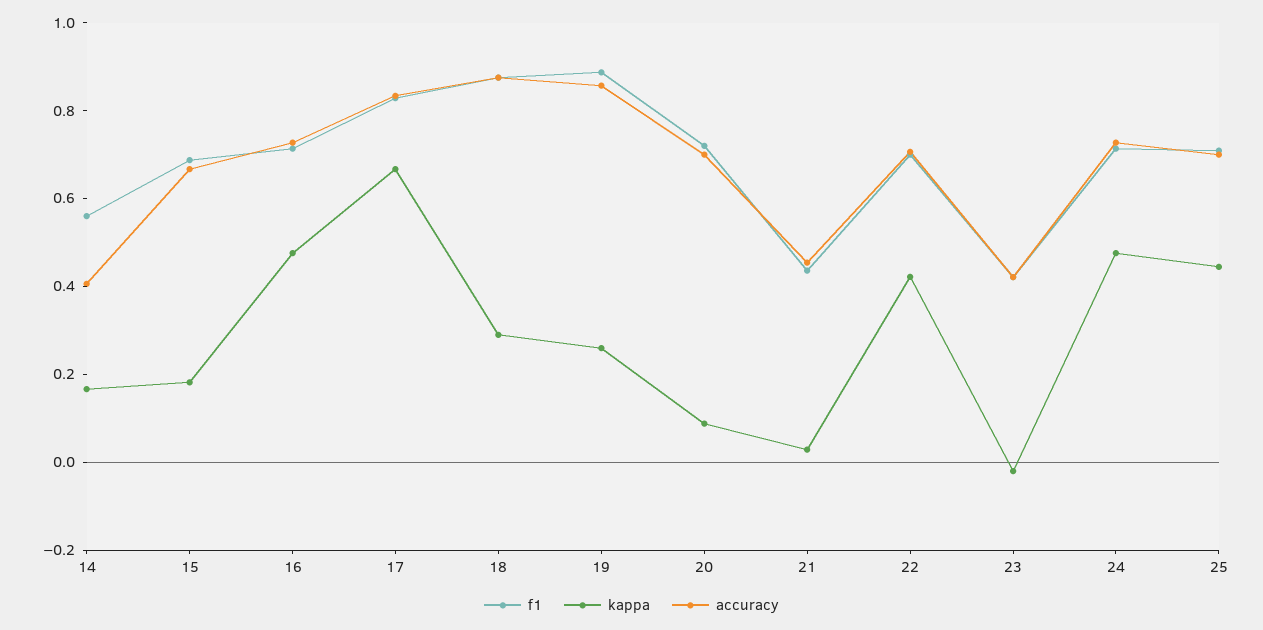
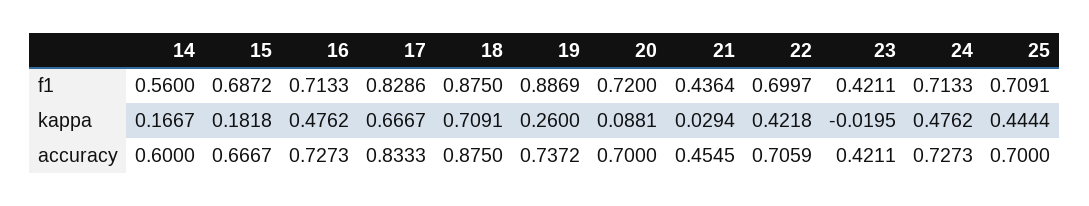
  {
    "f1": {
      "14": 0.56,
      "15": 0.6872,
      "16": 0.7133,
      "17": 0.8286,
      "18": 0.875,
      "19": 0.8869,
      "20": 0.72,
      "21": 0.4364,
      "22": 0.6997,
      "23": 0.4211,
      "24": 0.7133,
      "25": 0.7091
    },
    "kappa": {
      "14": 0.1667,
      "15": 0.1818,
      "16": 0.4762,
      "17": 0.6667,
-     "18": 0.3,
+     "18": 0.7091,
      "19": 0.26,
      "20": 0.0881,
      "21": 0.0294,
      "22": 0.4218,
      "23": -0.0195,
      "24": 0.4762,
      "25": 0.4444
    },
    "accuracy": {
-     "14": 0.4,
+     "14": 0.6,
      "15": 0.6667,
      "16": 0.7273,
      "17": 0.8333,
      "18": 0.875,
-     "19": 0.85,
+     "19": 0.7372,
      "20": 0.7,
      "21": 0.4545,
      "22": 0.7059,
      "23": 0.4211,
      "24": 0.7273,
      "25": 0.7
    }
  }

